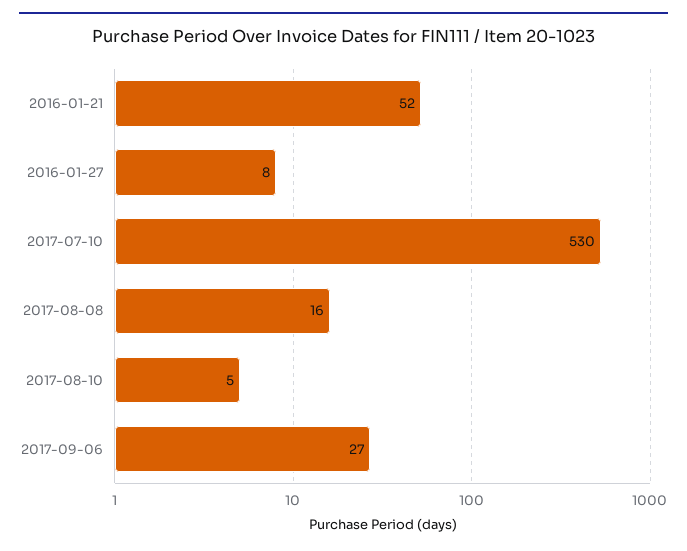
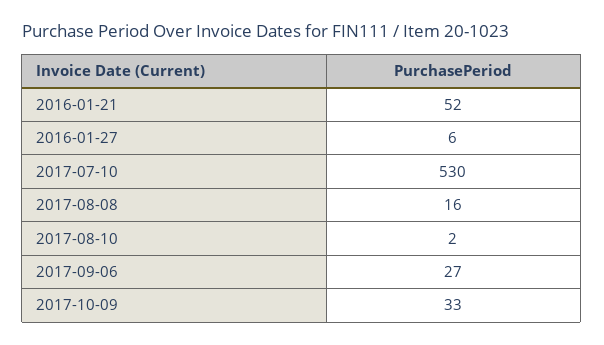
  {
    "2016-01-21": 52,
-   "2016-01-27": 8,
+   "2016-01-27": 6,
    "2017-07-10": 530,
    "2017-08-08": 16,
-   "2017-08-10": 5,
+   "2017-08-10": 2,
-   "2017-09-06": 27
+   "2017-09-06": 27,
+   "2017-10-09": 33
  }

